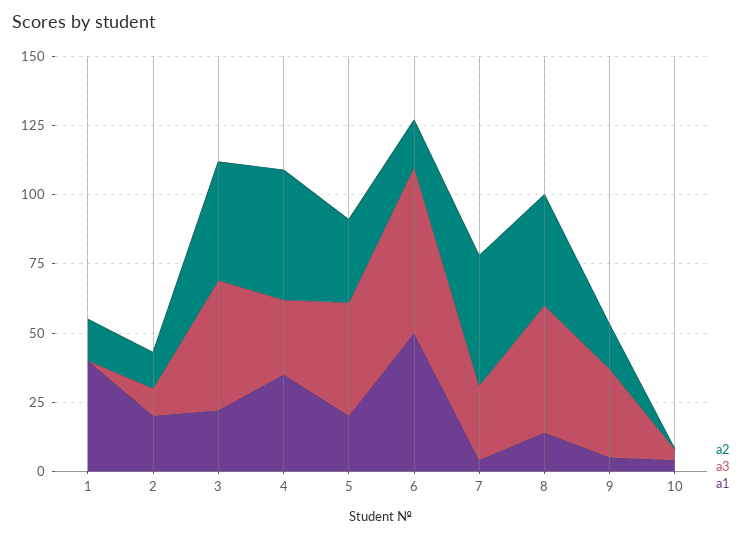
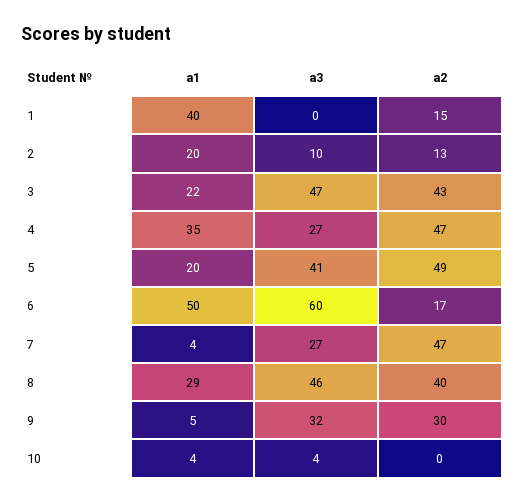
  {
    "a2": {
      "1": 15,
      "2": 13,
      "3": 43,
      "4": 47,
-     "5": 30,
+     "5": 49,
      "6": 17,
      "7": 47,
      "8": 40,
-     "9": 15,
+     "9": 30,
      "10": 0
    },
    "a3": {
      "1": 0,
      "2": 10,
      "3": 47,
      "4": 27,
      "5": 41,
      "6": 60,
      "7": 27,
      "8": 46,
      "9": 32,
      "10": 4
    },
    "a1": {
      "1": 40,
      "2": 20,
      "3": 22,
      "4": 35,
      "5": 20,
      "6": 50,
      "7": 4,
-     "8": 15,
+     "8": 29,
      "9": 5,
      "10": 4
    }
  }

